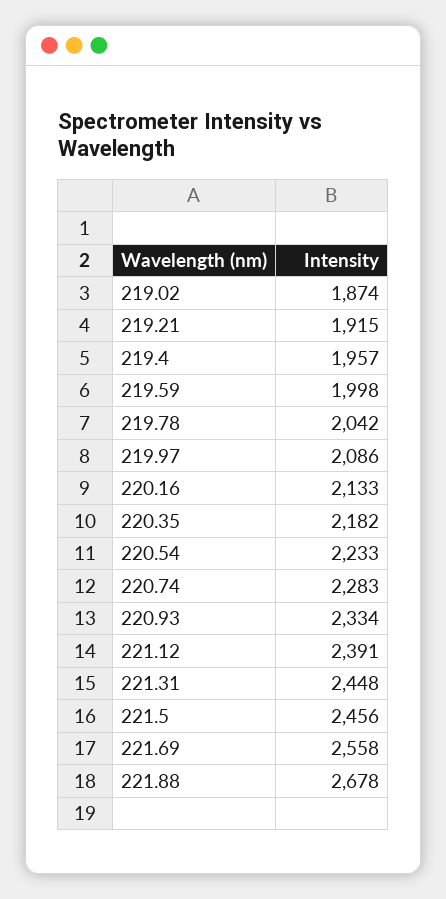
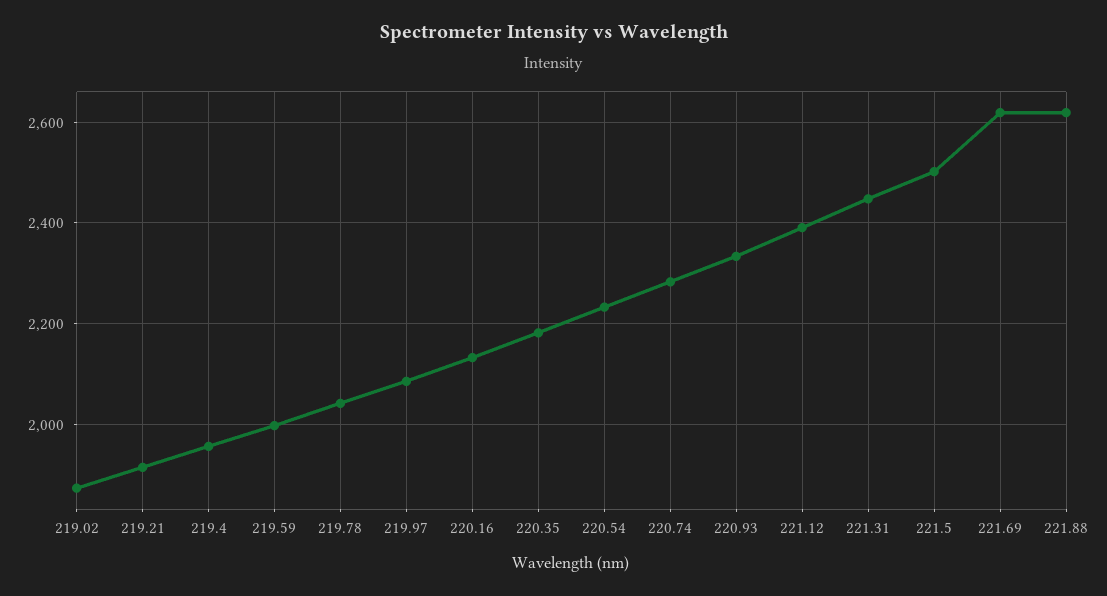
  {
    "219.02": 1874,
    "219.21": 1915,
    "219.4": 1957,
    "219.59": 1998,
    "219.78": 2042,
    "219.97": 2086,
    "220.16": 2133,
    "220.35": 2182,
    "220.54": 2233,
    "220.74": 2283,
    "220.93": 2334,
    "221.12": 2391,
    "221.31": 2448,
-   "221.5": 2456,
+   "221.5": 2500,
-   "221.69": 2558,
+   "221.69": 2620,
-   "221.88": 2678
+   "221.88": 2620
  }

